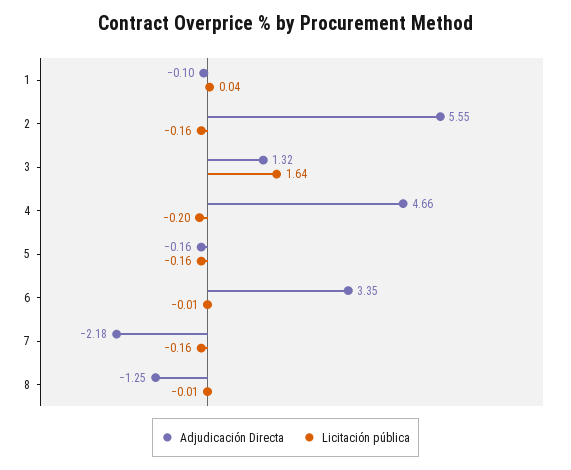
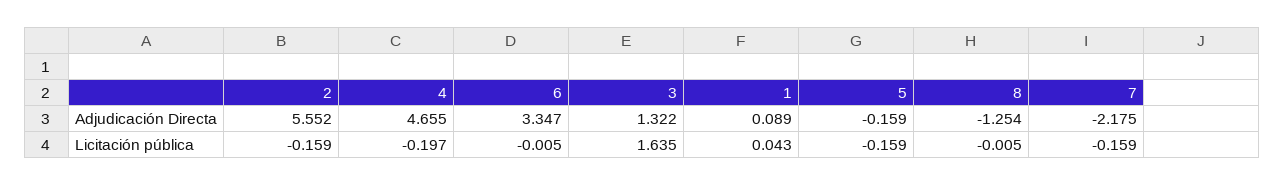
  {
    "Adjudicación Directa": {
-     "1": -0.1,
+     "1": 0.089,
      "2": 5.552,
      "3": 1.322,
      "4": 4.655,
      "5": -0.159,
      "6": 3.347,
      "7": -2.175,
      "8": -1.254
    },
    "Licitación pública": {
      "1": 0.043,
      "2": -0.159,
      "3": 1.635,
      "4": -0.197,
      "5": -0.159,
      "6": -0.005,
      "7": -0.159,
      "8": -0.005
    }
  }

